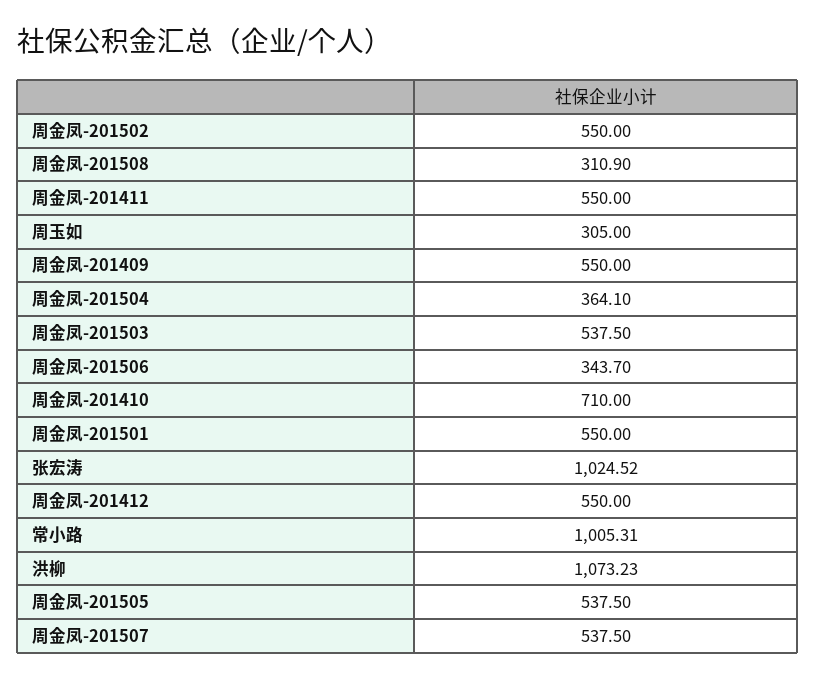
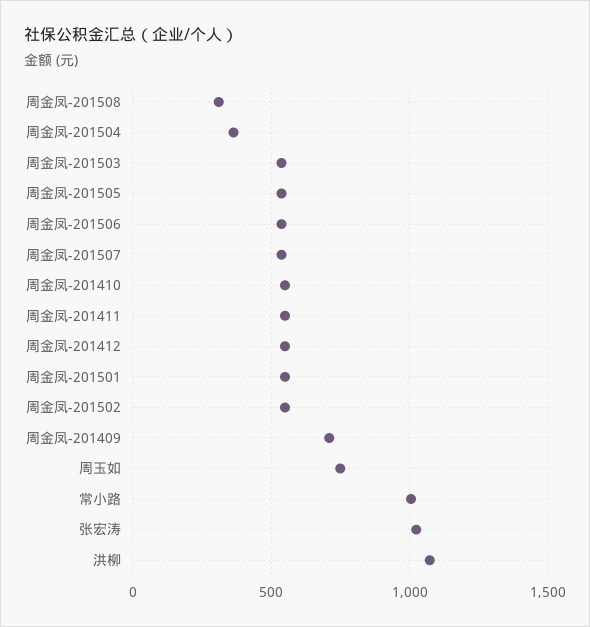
  {
    "周金凤-201502": 550,
    "周金凤-201508": 310.9,
    "周金凤-201411": 550,
-   "周玉如": 305,
+   "周玉如": 750,
-   "周金凤-201409": 550,
+   "周金凤-201409": 700,
    "周金凤-201504": 364.1,
    "周金凤-201503": 537.5,
-   "周金凤-201506": 343.7,
+   "周金凤-201506": 550,
-   "周金凤-201410": 710,
+   "周金凤-201410": 550,
    "周金凤-201501": 550,
    "张宏涛": 1024.52,
    "周金凤-201412": 550,
    "常小路": 1005.31,
    "洪柳": 1073.23,
    "周金凤-201505": 537.5,
    "周金凤-201507": 537.5
  }

